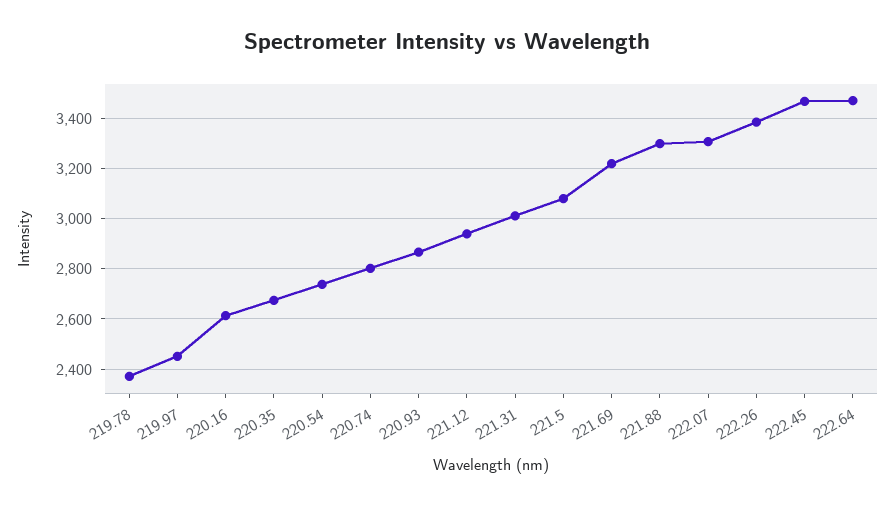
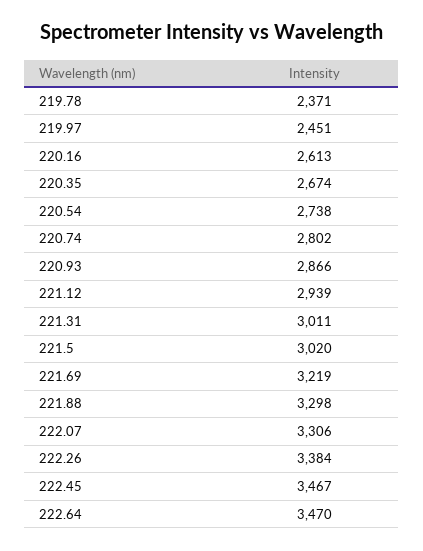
  {
    "219.78": 2371,
    "219.97": 2451,
    "220.16": 2613,
    "220.35": 2674,
    "220.54": 2738,
    "220.74": 2802,
    "220.93": 2866,
    "221.12": 2939,
    "221.31": 3011,
-   "221.5": 3075,
+   "221.5": 3020,
    "221.69": 3219,
    "221.88": 3298,
    "222.07": 3306,
    "222.26": 3384,
    "222.45": 3467,
    "222.64": 3470
  }

